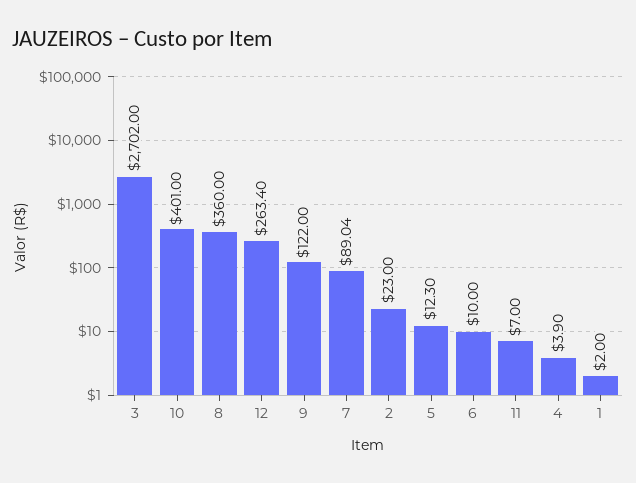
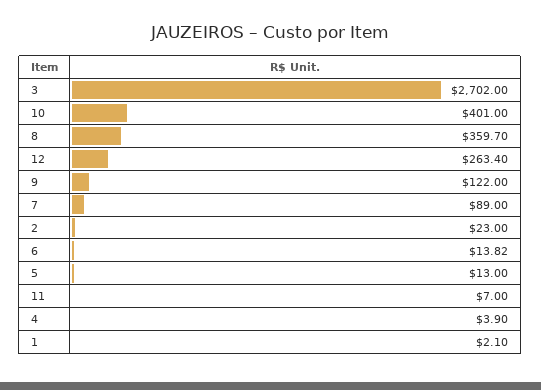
  {
    "3": 2702,
    "10": 401,
-   "8": 360,
+   "8": 359.7,
    "12": 263.4,
    "9": 122,
-   "7": 89.04,
+   "7": 89,
    "2": 23,
-   "5": 12.3,
+   "5": 13,
-   "6": 10,
+   "6": 13.82,
    "11": 7,
    "4": 3.9,
-   "1": 2
+   "1": 2.1
  }

